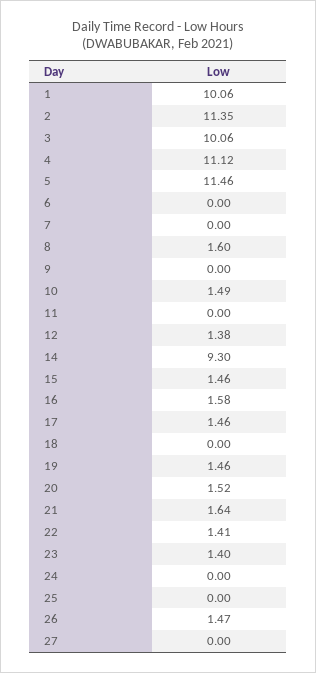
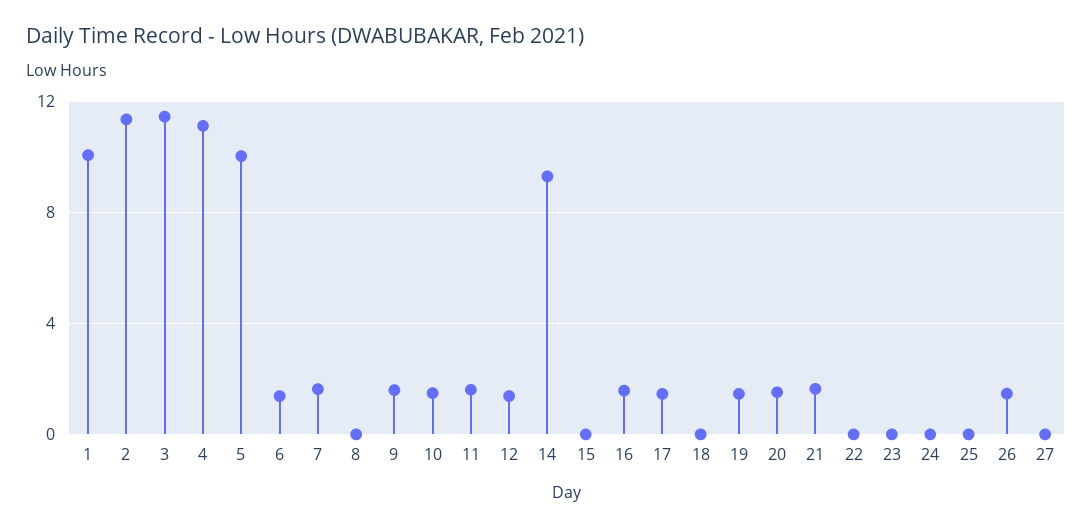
  {
    "1": 10.06,
    "2": 11.35,
-   "3": 10.06,
+   "3": 11.5,
    "4": 11.12,
-   "5": 11.46,
+   "5": 10,
-   "6": 0,
+   "6": 1.5,
-   "7": 0,
+   "7": 1.5,
-   "8": 1.6,
+   "8": 0,
-   "9": 0,
+   "9": 1.5,
    "10": 1.49,
-   "11": 0,
+   "11": 1.5,
    "12": 1.38,
    "14": 9.3,
-   "15": 1.46,
+   "15": 0,
    "16": 1.58,
    "17": 1.46,
    "18": 0,
    "19": 1.46,
    "20": 1.52,
    "21": 1.64,
-   "22": 1.41,
+   "22": 0,
-   "23": 1.4,
+   "23": 0,
    "24": 0,
    "25": 0,
    "26": 1.47,
    "27": 0
  }

